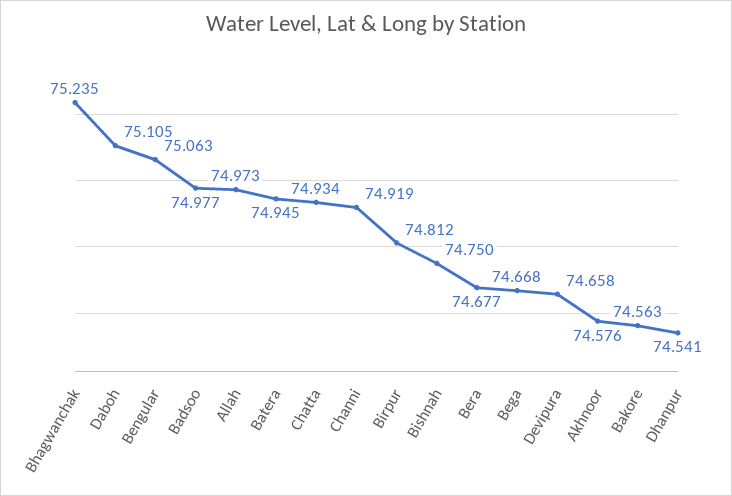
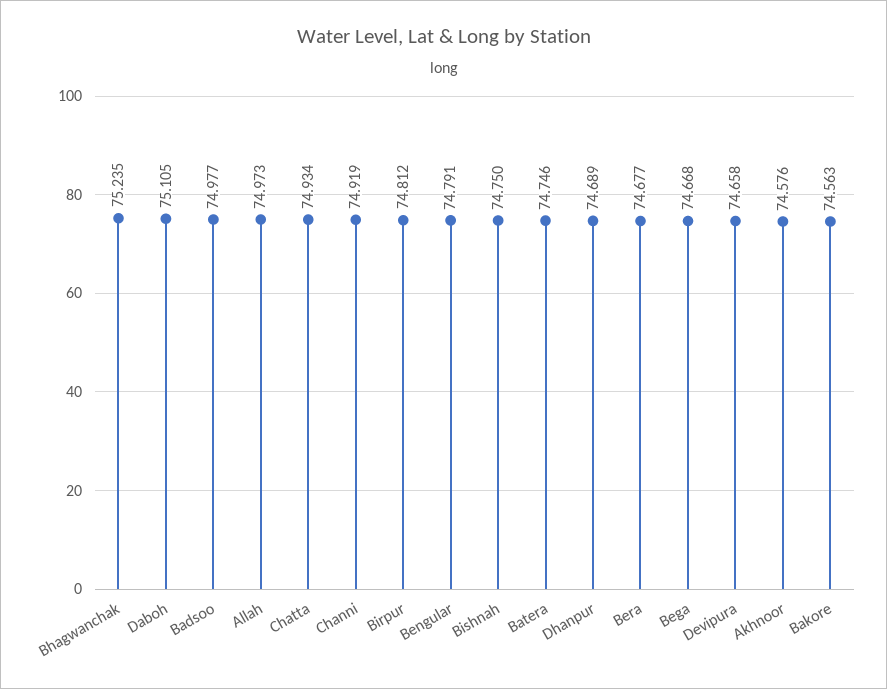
  {
    "Bhagwanchak": 75.235,
    "Daboh": 75.105,
-   "Bengular": 75.063,
+   "Bengular": 74.791,
    "Badsoo": 74.977,
    "Allah": 74.973,
-   "Batera": 74.945,
+   "Batera": 74.746,
    "Chatta": 74.934,
    "Channi": 74.919,
    "Birpur": 74.812,
    "Bishnah": 74.75,
    "Bera": 74.677,
    "Bega": 74.668,
    "Devipura": 74.658,
    "Akhnoor": 74.576,
    "Bakore": 74.563,
-   "Dhanpur": 74.541
+   "Dhanpur": 74.689
  }

